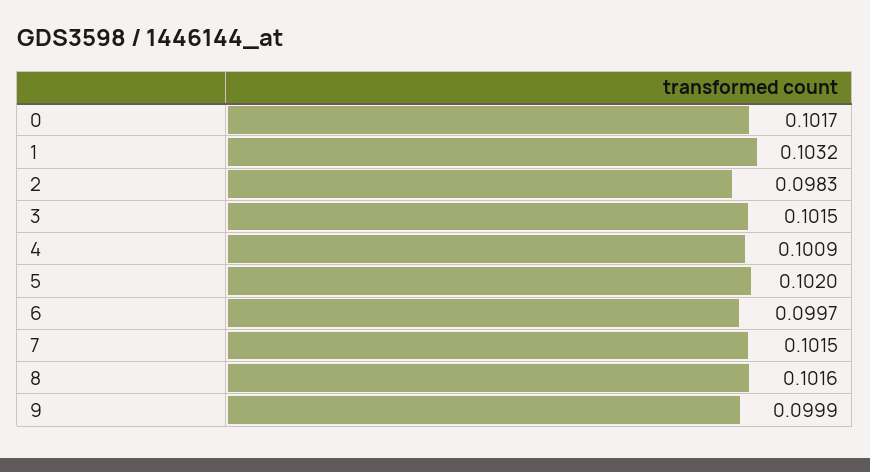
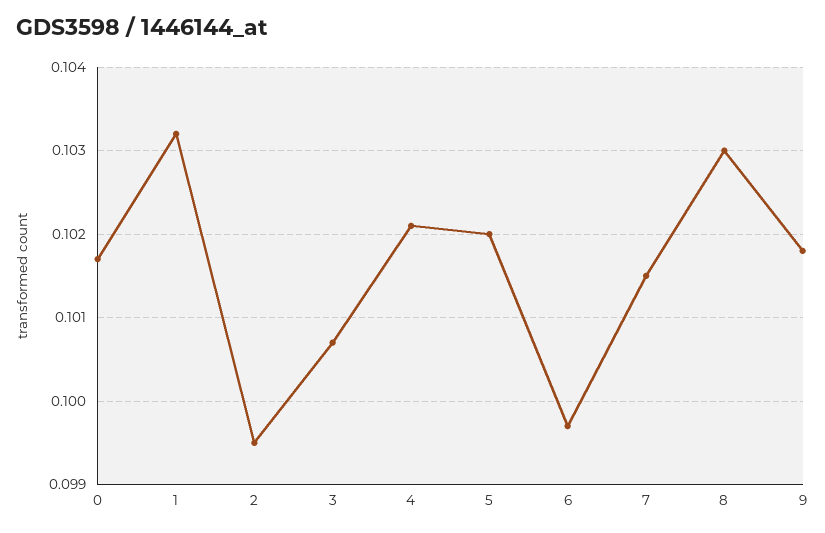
  {
    "0": 0.1017,
    "1": 0.1032,
-   "2": 0.0983,
+   "2": 0.0995,
-   "3": 0.1015,
+   "3": 0.1007,
-   "4": 0.1009,
+   "4": 0.1021,
    "5": 0.102,
    "6": 0.0997,
    "7": 0.1015,
-   "8": 0.1016,
+   "8": 0.103,
-   "9": 0.0999
+   "9": 0.1018
  }

